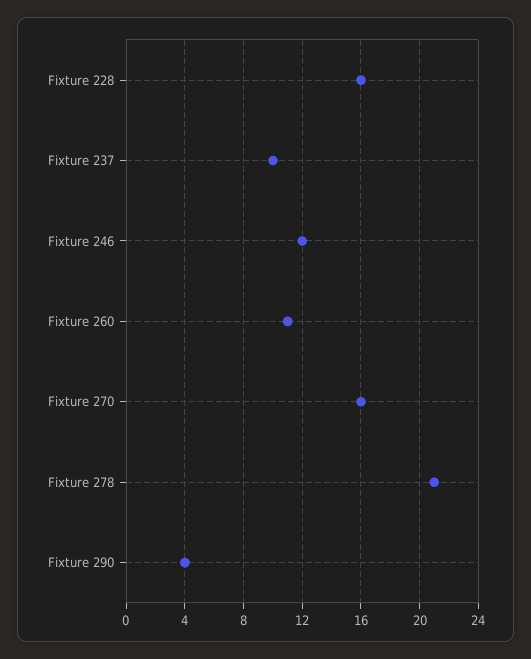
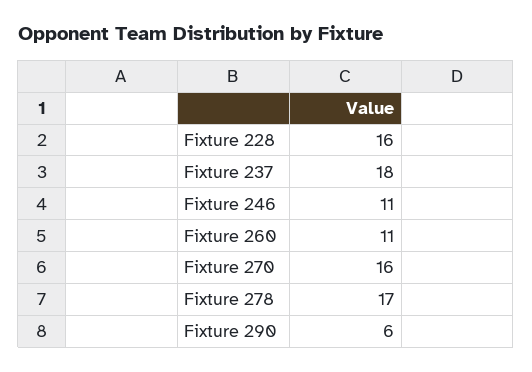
  {
    "Fixture 228": 16,
-   "Fixture 237": 10,
+   "Fixture 237": 18,
-   "Fixture 246": 12,
+   "Fixture 246": 11,
    "Fixture 260": 11,
    "Fixture 270": 16,
-   "Fixture 278": 21,
+   "Fixture 278": 17,
-   "Fixture 290": 4
+   "Fixture 290": 6
  }

